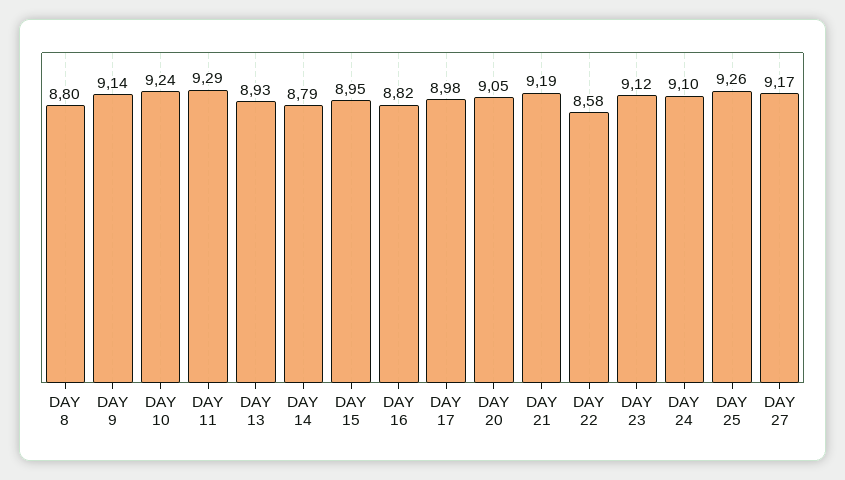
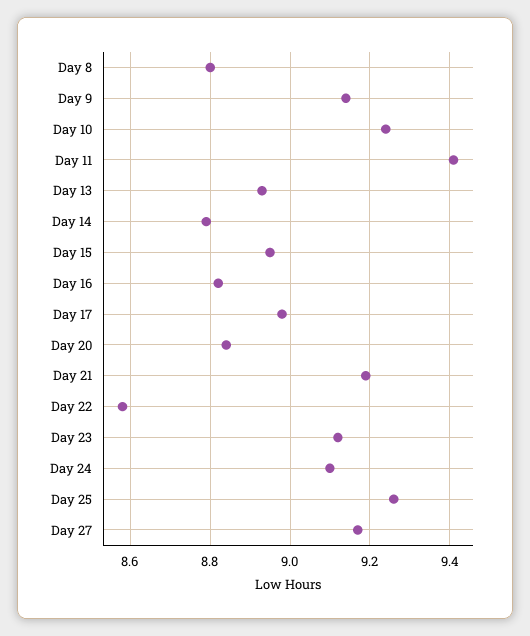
  {
    "DAY 8": 8.8,
    "DAY 9": 9.14,
    "DAY 10": 9.24,
-   "DAY 11": 9.29,
+   "DAY 11": 9.4,
    "DAY 13": 8.93,
    "DAY 14": 8.79,
    "DAY 15": 8.95,
    "DAY 16": 8.82,
    "DAY 17": 8.98,
-   "DAY 20": 9.05,
+   "DAY 20": 8.85,
    "DAY 21": 9.19,
    "DAY 22": 8.58,
    "DAY 23": 9.12,
    "DAY 24": 9.1,
    "DAY 25": 9.26,
    "DAY 27": 9.17
  }

